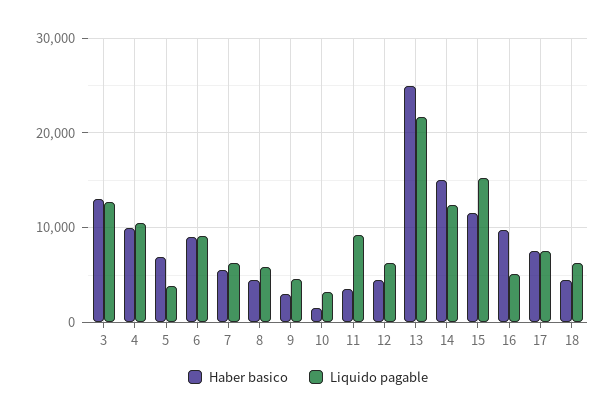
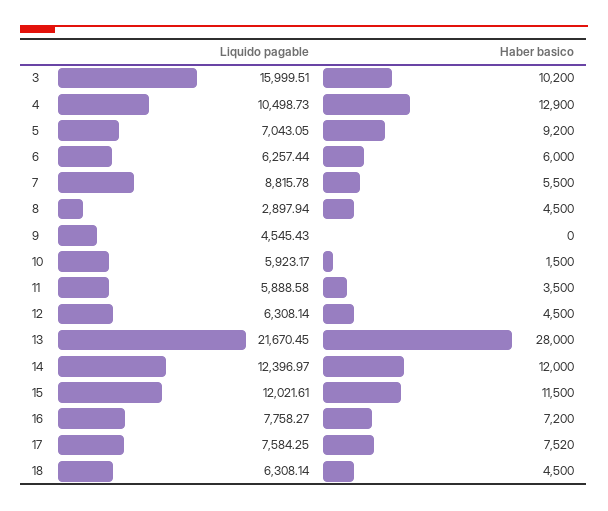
  {
    "Haber basico": {
-     "3": 13000,
+     "3": 10200,
-     "4": 10000,
+     "4": 12900,
-     "5": 7000,
+     "5": 9200,
-     "6": 9000,
+     "6": 6000,
      "7": 5500,
      "8": 4500,
-     "9": 3000,
+     "9": 0,
      "10": 1500,
      "11": 3500,
      "12": 4500,
-     "13": 25000,
+     "13": 28000,
-     "14": 15000,
+     "14": 12000,
      "15": 11500,
-     "16": 10000,
+     "16": 7200,
      "17": 7520,
      "18": 4500
    },
    "Liquido pagable": {
-     "3": 13000,
+     "3": 15999.51,
      "4": 10498.73,
-     "5": 4000,
+     "5": 7043.05,
-     "6": 9000,
+     "6": 6257.44,
-     "7": 6000,
+     "7": 8815.78,
-     "8": 6000,
+     "8": 2897.94,
      "9": 4545.43,
-     "10": 3000,
+     "10": 5923.17,
-     "11": 9000,
+     "11": 5888.58,
      "12": 6308.14,
      "13": 21670.45,
      "14": 12396.97,
-     "15": 15000,
+     "15": 12021.61,
-     "16": 5000,
+     "16": 7758.27,
      "17": 7584.25,
      "18": 6308.14
    }
  }

